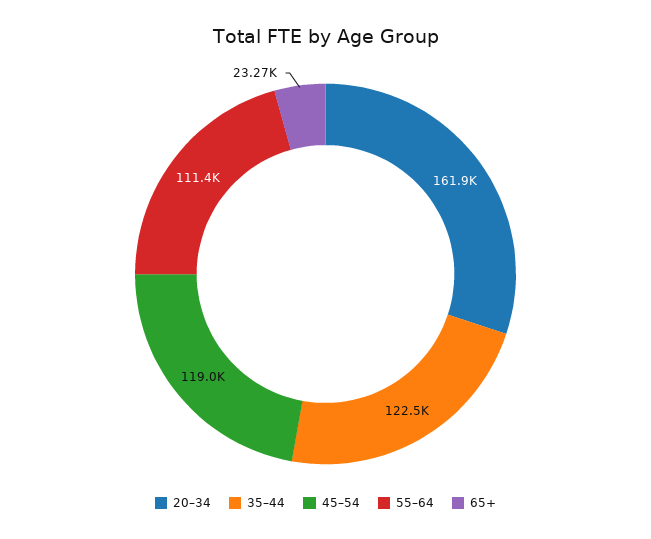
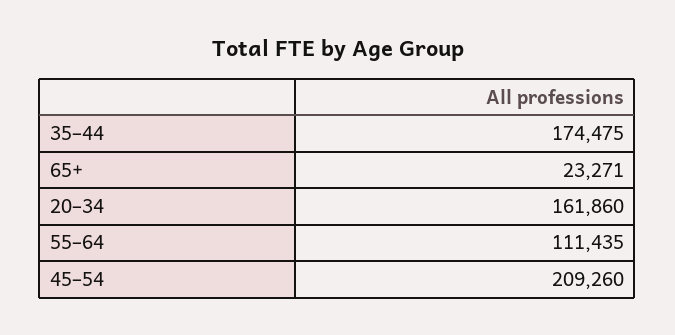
  {
    "20–34": 161860,
-   "35–44": 122500,
+   "35–44": 174475,
-   "45–54": 119000,
+   "45–54": 209260,
    "55–64": 111435,
    "65+": 23271
  }

